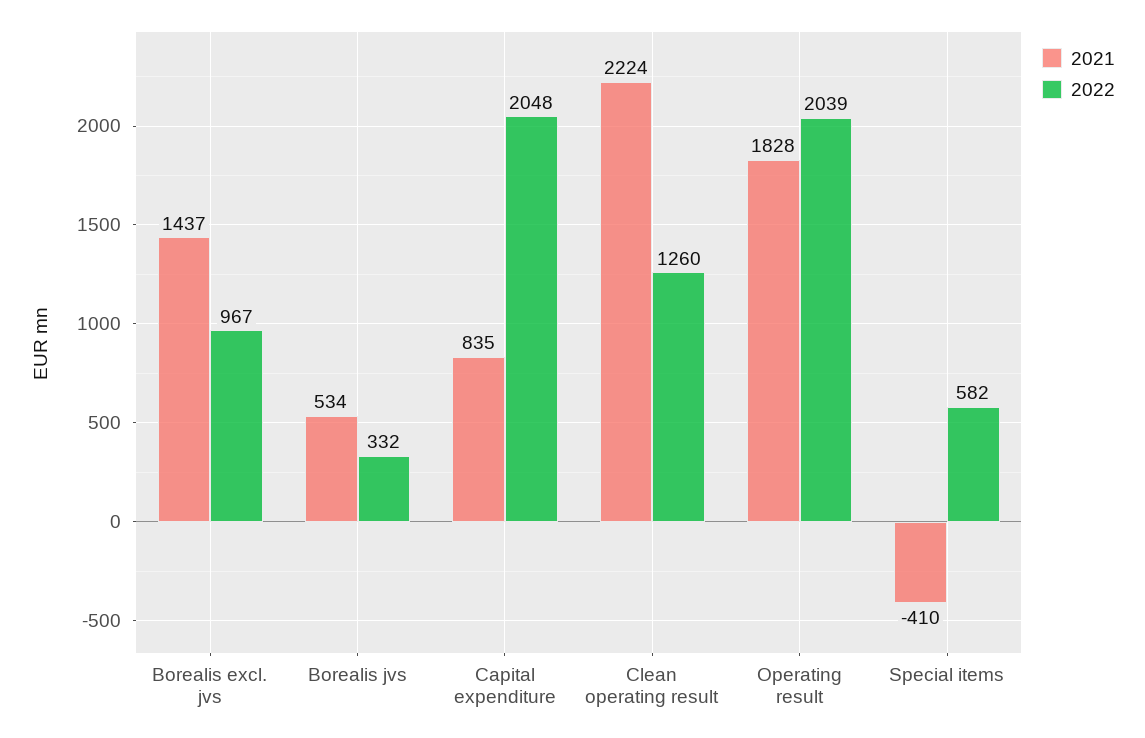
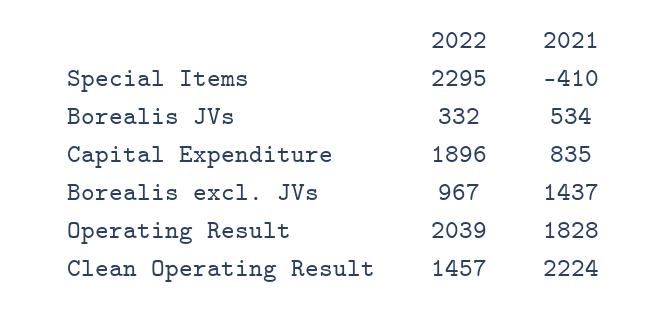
  {
    "2021": {
      "Borealis excl. jvs": 1437,
      "Borealis jvs": 534,
      "Capital expenditure": 835,
      "Clean operating result": 2224,
      "Operating result": 1828,
      "Special items": -410
    },
    "2022": {
      "Borealis excl. jvs": 967,
      "Borealis jvs": 332,
-     "Capital expenditure": 2048,
+     "Capital expenditure": 1896,
-     "Clean operating result": 1260,
+     "Clean operating result": 1457,
      "Operating result": 2039,
-     "Special items": 582
+     "Special items": 2295
    }
  }

